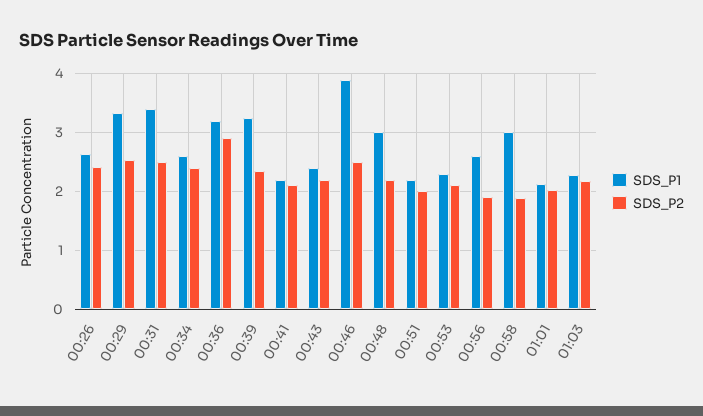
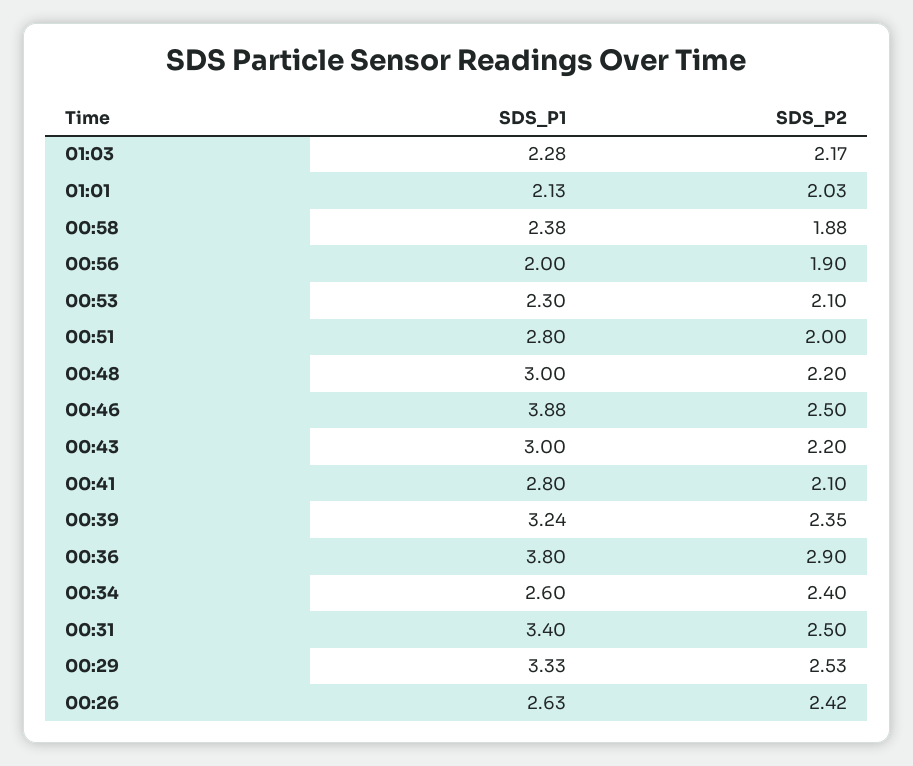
  {
    "SDS_P1": {
      "00:26": 2.63,
      "00:29": 3.33,
      "00:31": 3.4,
      "00:34": 2.6,
-     "00:36": 3.2,
+     "00:36": 3.8,
      "00:39": 3.24,
-     "00:41": 2.2,
+     "00:41": 2.8,
-     "00:43": 2.4,
+     "00:43": 3,
      "00:46": 3.88,
      "00:48": 3,
-     "00:51": 2.2,
+     "00:51": 2.8,
      "00:53": 2.3,
-     "00:56": 2.6,
+     "00:56": 2,
-     "00:58": 3,
+     "00:58": 2.38,
      "01:01": 2.13,
      "01:03": 2.28
    },
    "SDS_P2": {
      "00:26": 2.42,
      "00:29": 2.53,
      "00:31": 2.5,
      "00:34": 2.4,
      "00:36": 2.9,
      "00:39": 2.35,
      "00:41": 2.1,
      "00:43": 2.2,
      "00:46": 2.5,
      "00:48": 2.2,
      "00:51": 2,
      "00:53": 2.1,
      "00:56": 1.9,
      "00:58": 1.88,
      "01:01": 2.03,
      "01:03": 2.17
    }
  }

